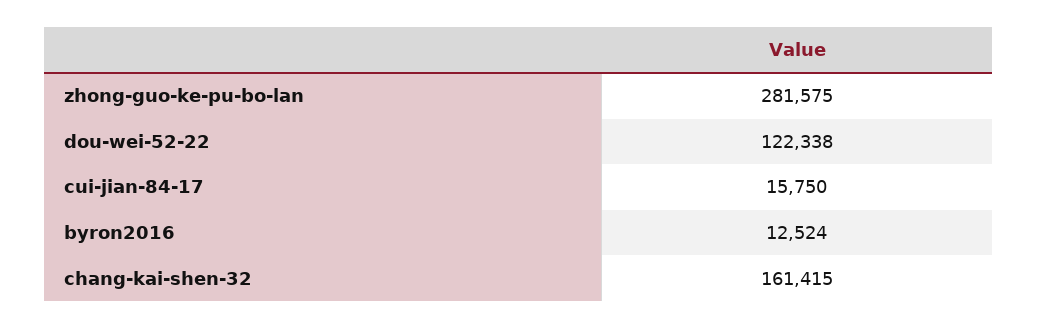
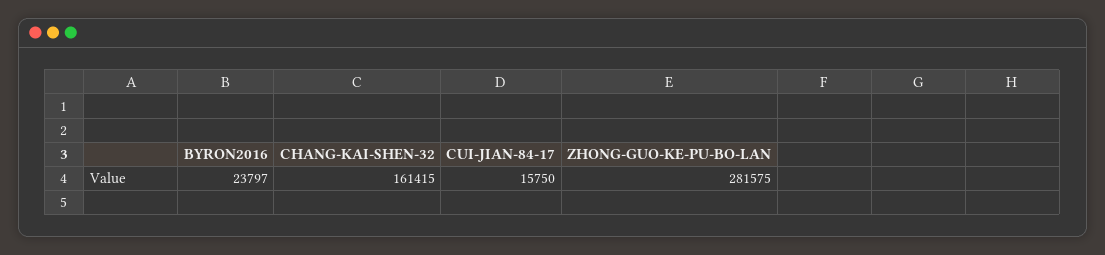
  {
    "zhong-guo-ke-pu-bo-lan": 281575,
-   "dou-wei-52-22": 122338,
    "cui-jian-84-17": 15750,
-   "byron2016": 12524,
+   "byron2016": 23797,
    "chang-kai-shen-32": 161415
  }

